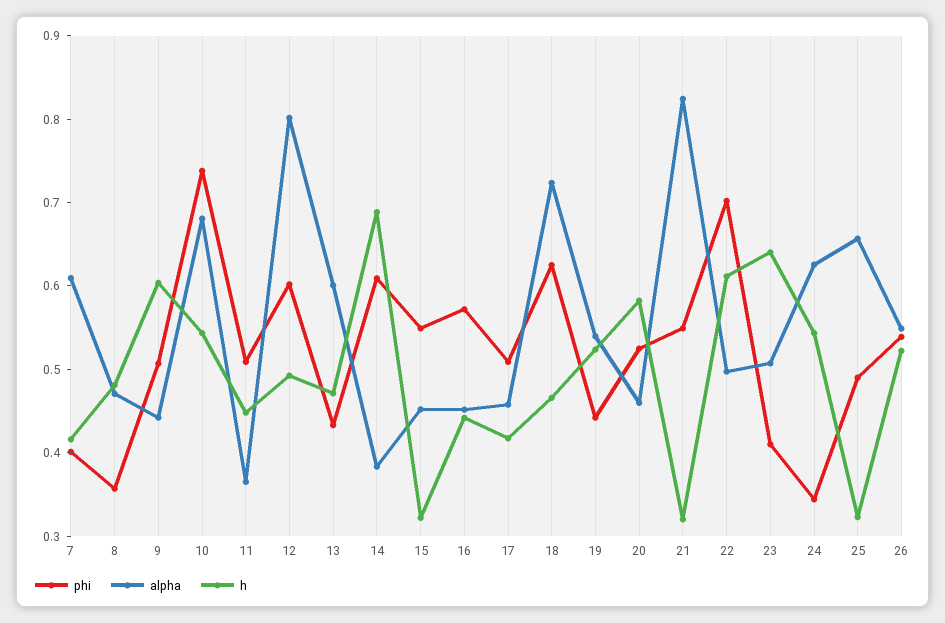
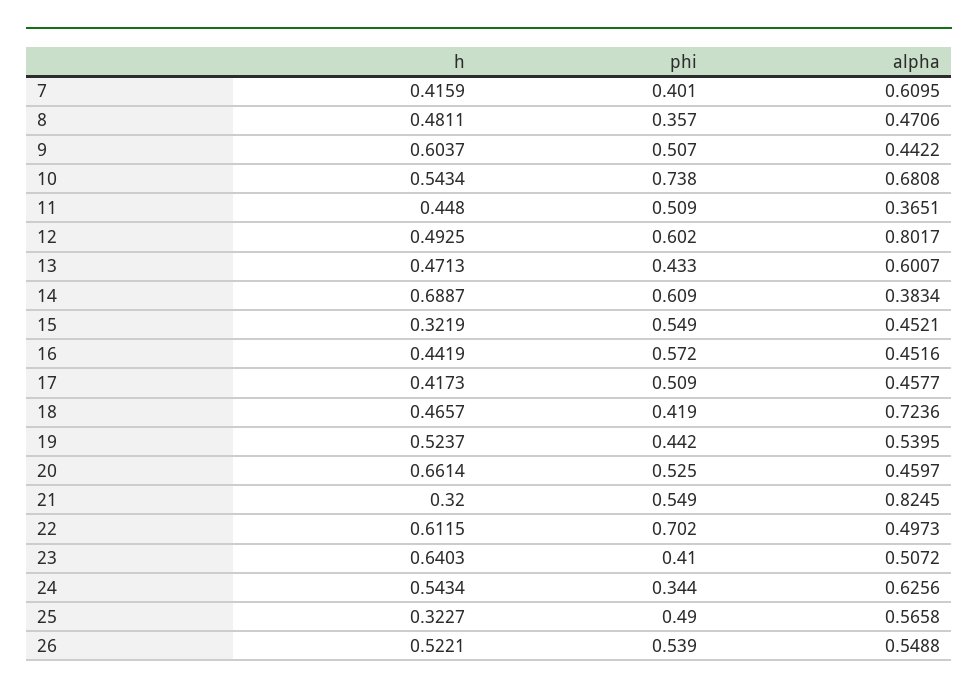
  {
    "phi": {
      "7": 0.401,
      "8": 0.357,
      "9": 0.507,
      "10": 0.738,
      "11": 0.509,
      "12": 0.602,
      "13": 0.433,
      "14": 0.609,
      "15": 0.549,
      "16": 0.572,
      "17": 0.509,
-     "18": 0.62,
+     "18": 0.419,
      "19": 0.442,
      "20": 0.525,
      "21": 0.549,
      "22": 0.702,
      "23": 0.41,
      "24": 0.344,
      "25": 0.49,
      "26": 0.539
    },
    "alpha": {
      "7": 0.6095,
      "8": 0.4706,
      "9": 0.4422,
      "10": 0.6808,
      "11": 0.3651,
      "12": 0.8017,
      "13": 0.6007,
      "14": 0.3834,
      "15": 0.4521,
      "16": 0.4516,
      "17": 0.4577,
      "18": 0.7236,
      "19": 0.5395,
      "20": 0.4597,
      "21": 0.8245,
      "22": 0.4973,
      "23": 0.5072,
      "24": 0.6256,
-     "25": 0.66,
+     "25": 0.5658,
      "26": 0.5488
    },
    "h": {
      "7": 0.4159,
      "8": 0.4811,
      "9": 0.6037,
      "10": 0.5434,
      "11": 0.448,
      "12": 0.4925,
      "13": 0.4713,
      "14": 0.6887,
      "15": 0.3219,
      "16": 0.4419,
      "17": 0.4173,
      "18": 0.4657,
      "19": 0.5237,
-     "20": 0.58,
+     "20": 0.6614,
      "21": 0.32,
      "22": 0.6115,
      "23": 0.6403,
      "24": 0.5434,
      "25": 0.3227,
      "26": 0.5221
    }
  }

